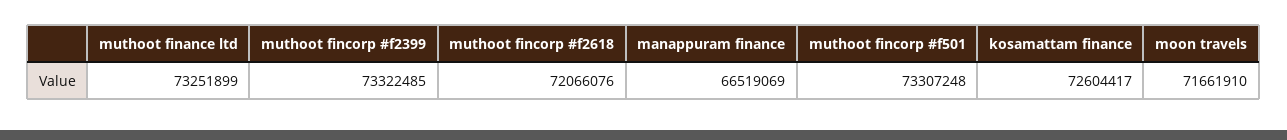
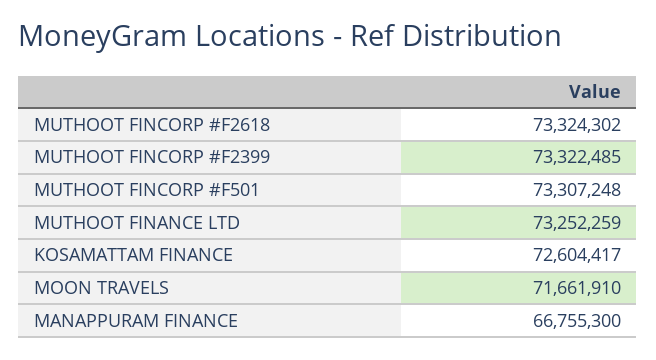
  {
-   "muthoot finance ltd": 73251899,
+   "muthoot finance ltd": 73252259,
    "muthoot fincorp #f2399": 73322485,
-   "muthoot fincorp #f2618": 72066076,
+   "muthoot fincorp #f2618": 73324302,
-   "manappuram finance": 66519069,
+   "manappuram finance": 66755300,
    "muthoot fincorp #f501": 73307248,
    "kosamattam finance": 72604417,
    "moon travels": 71661910
  }

